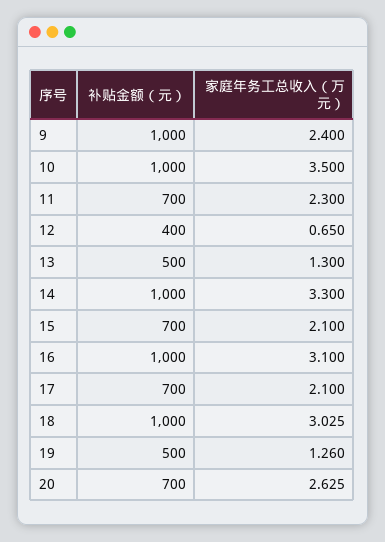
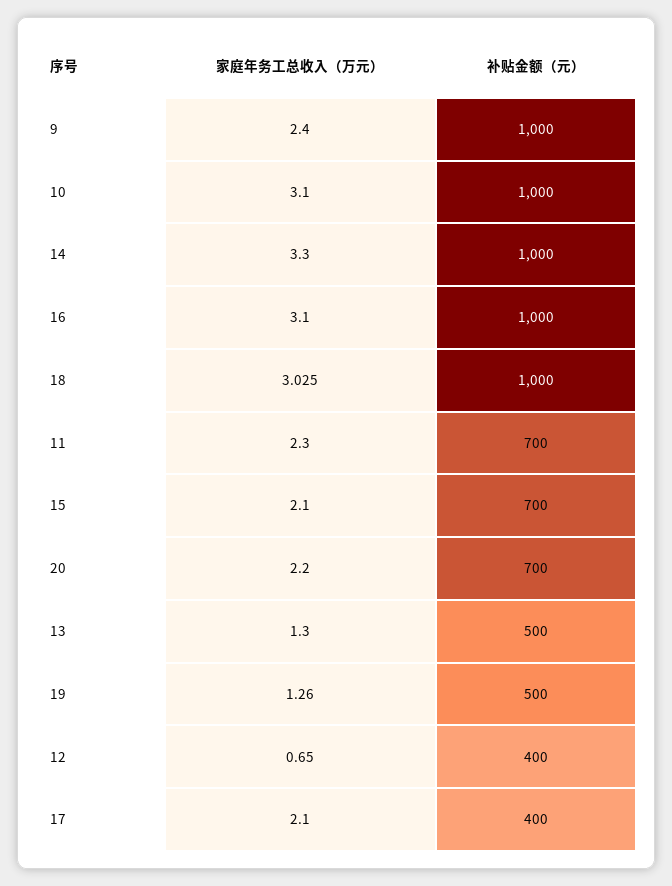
  {
    "补贴金额（元）": {
      "9": 1000,
      "10": 1000,
      "11": 700,
      "12": 400,
      "13": 500,
      "14": 1000,
      "15": 700,
      "16": 1000,
-     "17": 700,
+     "17": 400,
      "18": 1000,
      "19": 500,
      "20": 700
    },
    "家庭年务工总收入（万元）": {
      "9": 2.4,
-     "10": 3.5,
+     "10": 3.1,
      "11": 2.3,
      "12": 0.65,
      "13": 1.3,
      "14": 3.3,
      "15": 2.1,
      "16": 3.1,
      "17": 2.1,
      "18": 3.025,
      "19": 1.26,
-     "20": 2.625
+     "20": 2.2
    }
  }

